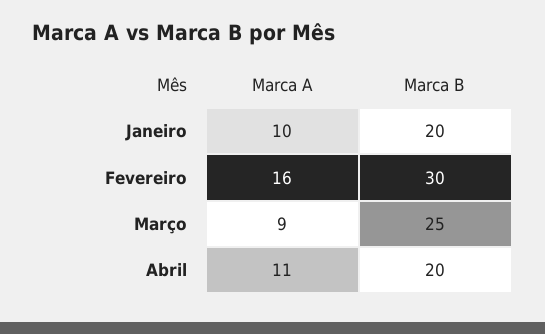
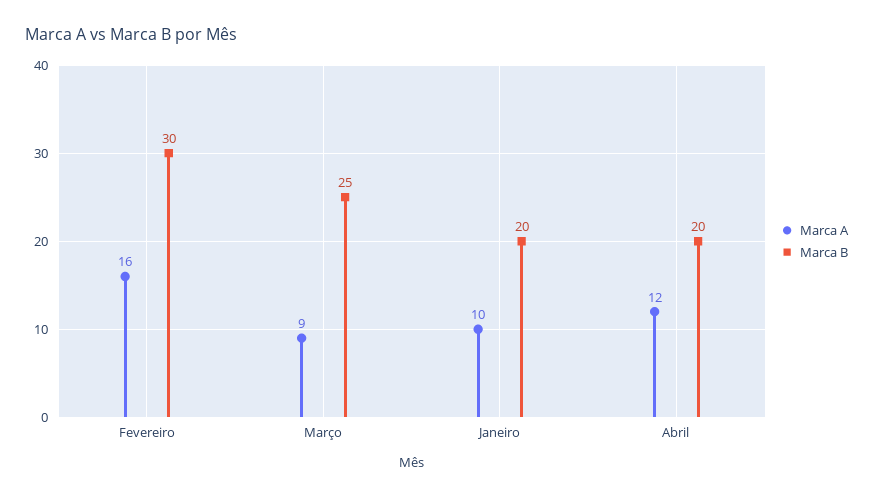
  {
    "Marca A": {
      "Janeiro": 10,
      "Fevereiro": 16,
      "Março": 9,
-     "Abril": 11
+     "Abril": 12
    },
    "Marca B": {
      "Janeiro": 20,
      "Fevereiro": 30,
      "Março": 25,
      "Abril": 20
    }
  }

